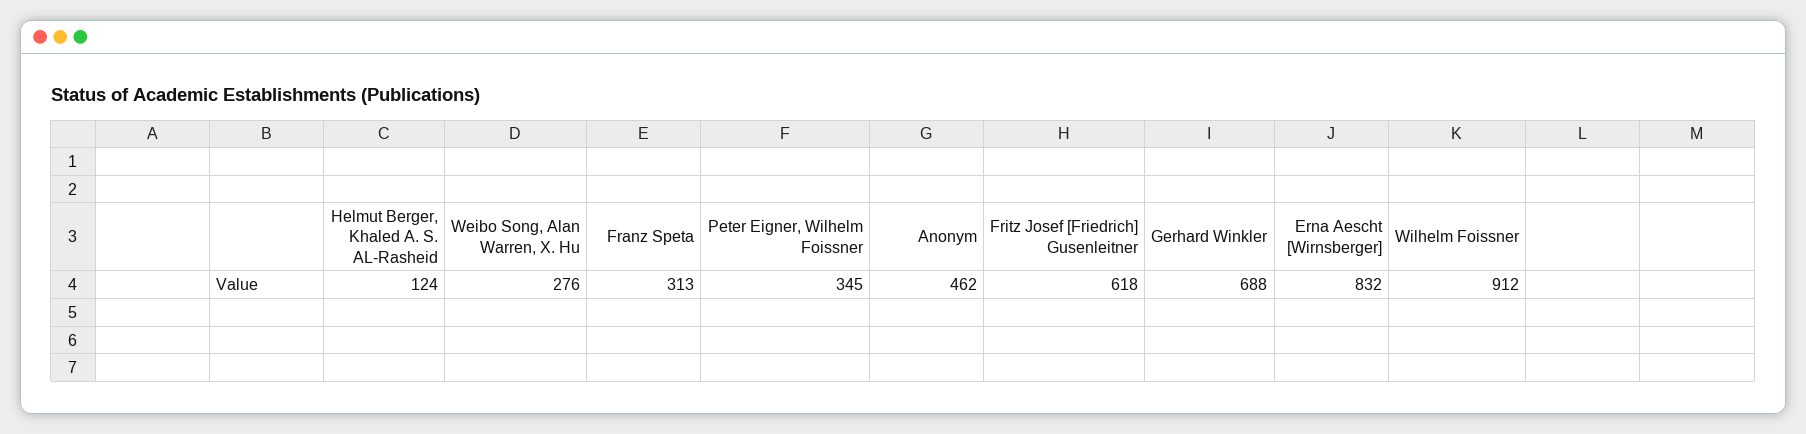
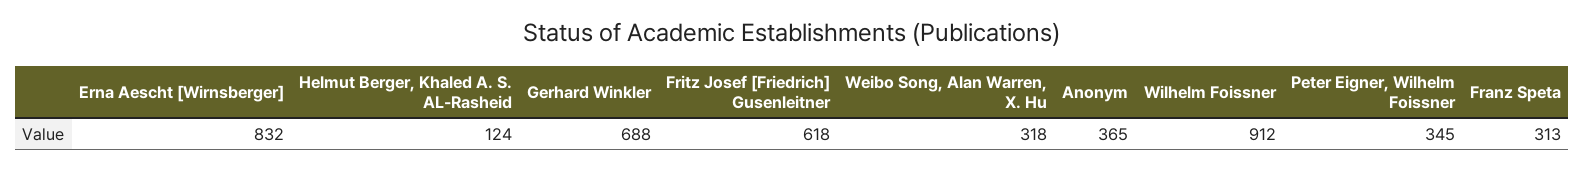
  {
    "Helmut Berger, Khaled A. S. AL-Rasheid": 124,
-   "Weibo Song, Alan Warren, X. Hu": 276,
+   "Weibo Song, Alan Warren, X. Hu": 318,
    "Franz Speta": 313,
    "Peter Eigner, Wilhelm Foissner": 345,
-   "Anonym": 462,
+   "Anonym": 365,
    "Fritz Josef [Friedrich] Gusenleitner": 618,
    "Gerhard Winkler": 688,
    "Erna Aescht [Wirnsberger]": 832,
    "Wilhelm Foissner": 912
  }

